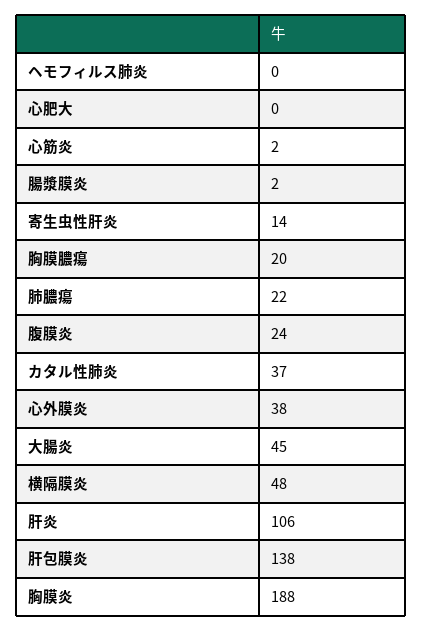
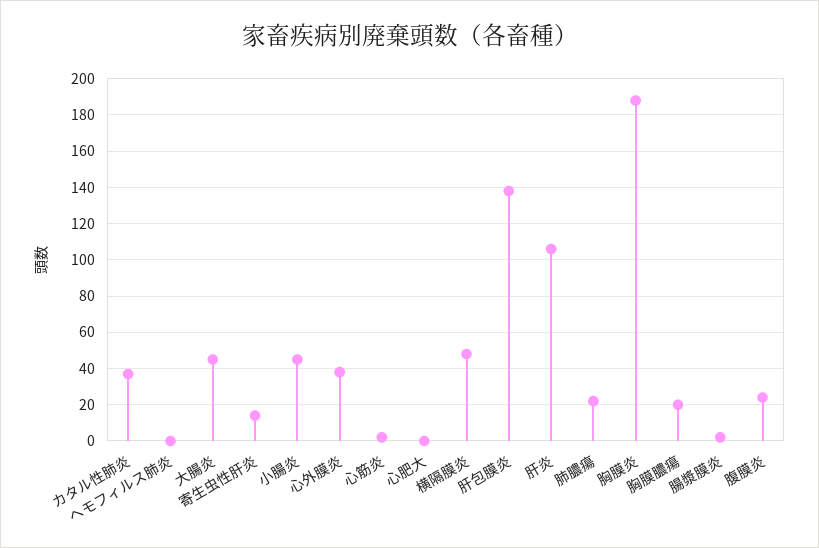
  {
    "ヘモフィルス肺炎": 0,
    "心肥大": 0,
    "心筋炎": 2,
    "腸漿膜炎": 2,
    "寄生虫性肝炎": 14,
    "胸膜膿瘍": 20,
    "肺膿瘍": 22,
    "腹膜炎": 24,
    "カタル性肺炎": 37,
    "心外膜炎": 38,
    "大腸炎": 45,
    "横隔膜炎": 48,
    "肝炎": 106,
    "肝包膜炎": 138,
-   "胸膜炎": 188
+   "胸膜炎": 188,
+   "小腸炎": 45
  }

